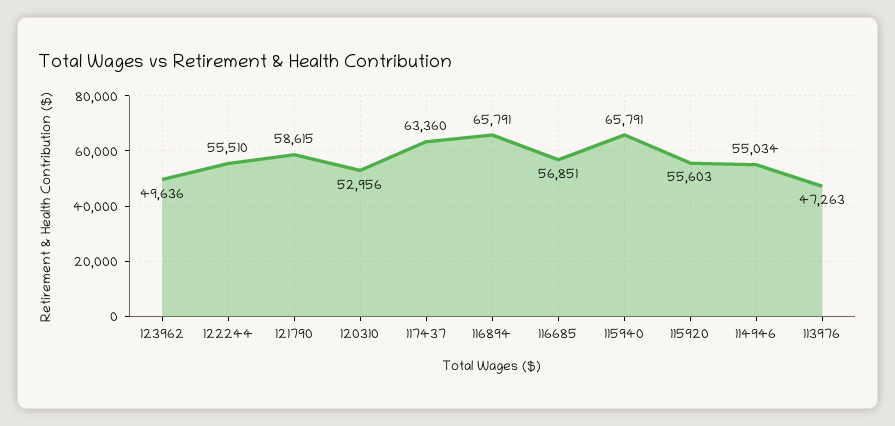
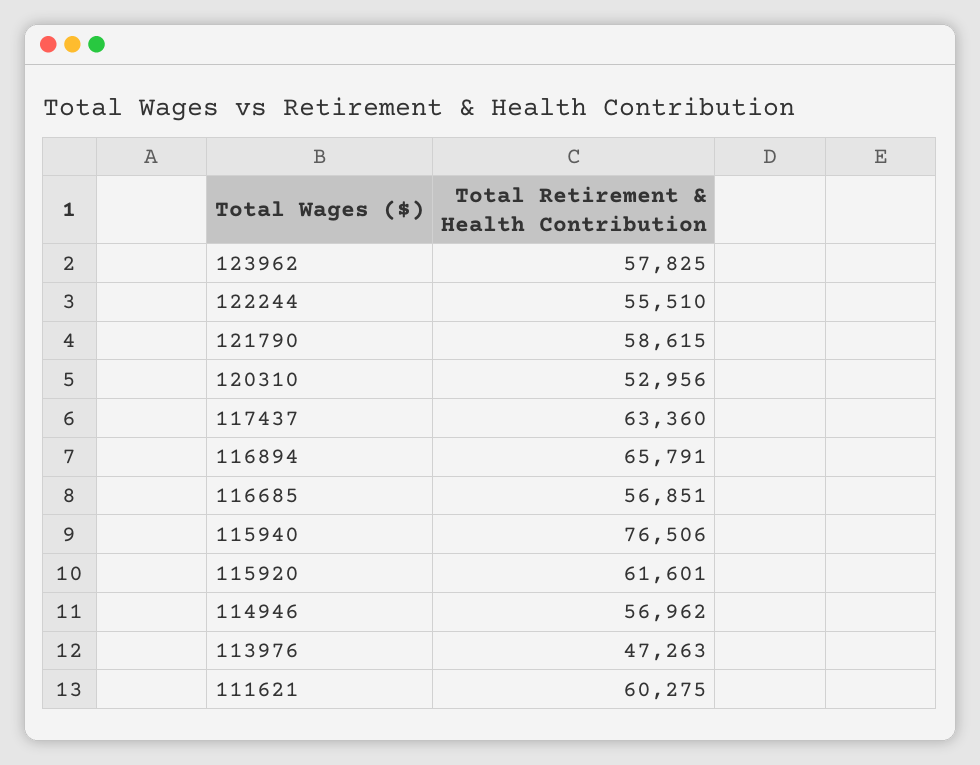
  {
-   "123962": 49636,
+   "123962": 57825,
    "122244": 55510,
    "121790": 58615,
    "120310": 52956,
    "117437": 63360,
    "116894": 65791,
    "116685": 56851,
-   "115940": 65791,
+   "115940": 76506,
-   "115920": 55603,
+   "115920": 61601,
-   "114946": 55034,
+   "114946": 56962,
-   "113976": 47263
+   "113976": 47263,
+   "111621": 60275
  }

